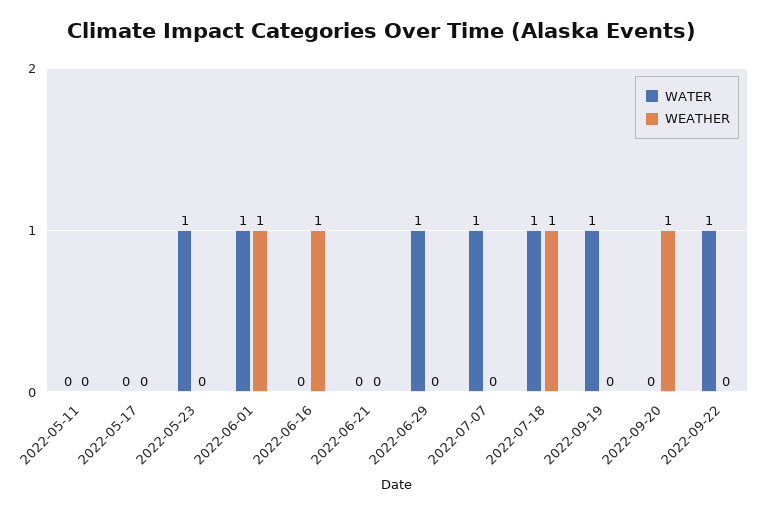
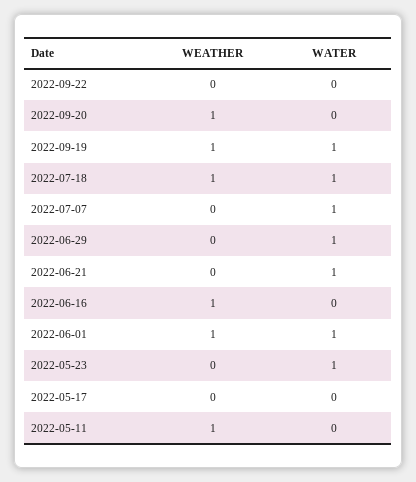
  {
    "WATER": {
      "2022-05-11": 0,
      "2022-05-17": 0,
      "2022-05-23": 1,
      "2022-06-01": 1,
      "2022-06-16": 0,
-     "2022-06-21": 0,
+     "2022-06-21": 1,
      "2022-06-29": 1,
      "2022-07-07": 1,
      "2022-07-18": 1,
      "2022-09-19": 1,
      "2022-09-20": 0,
-     "2022-09-22": 1
+     "2022-09-22": 0
    },
    "WEATHER": {
-     "2022-05-11": 0,
+     "2022-05-11": 1,
      "2022-05-17": 0,
      "2022-05-23": 0,
      "2022-06-01": 1,
      "2022-06-16": 1,
      "2022-06-21": 0,
      "2022-06-29": 0,
      "2022-07-07": 0,
      "2022-07-18": 1,
-     "2022-09-19": 0,
+     "2022-09-19": 1,
      "2022-09-20": 1,
      "2022-09-22": 0
    }
  }

